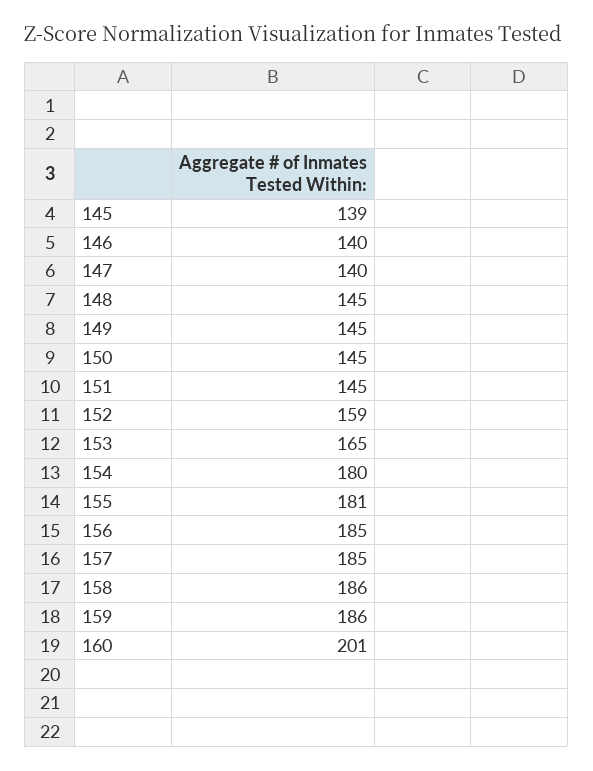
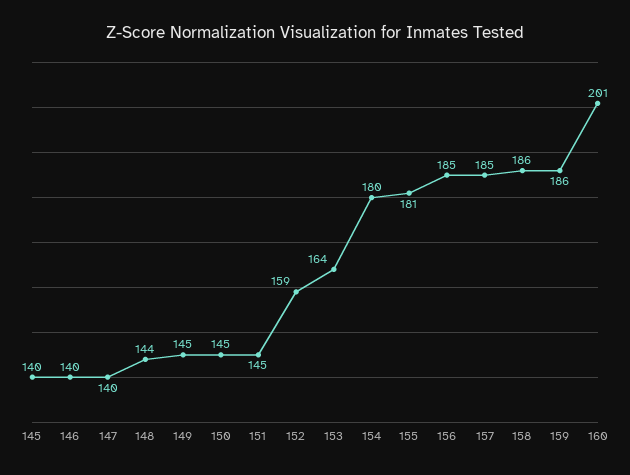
  {
-   "145": 139,
+   "145": 140,
    "146": 140,
    "147": 140,
-   "148": 145,
+   "148": 144,
    "149": 145,
    "150": 145,
    "151": 145,
    "152": 159,
-   "153": 165,
+   "153": 164,
    "154": 180,
    "155": 181,
    "156": 185,
    "157": 185,
    "158": 186,
    "159": 186,
    "160": 201
  }

